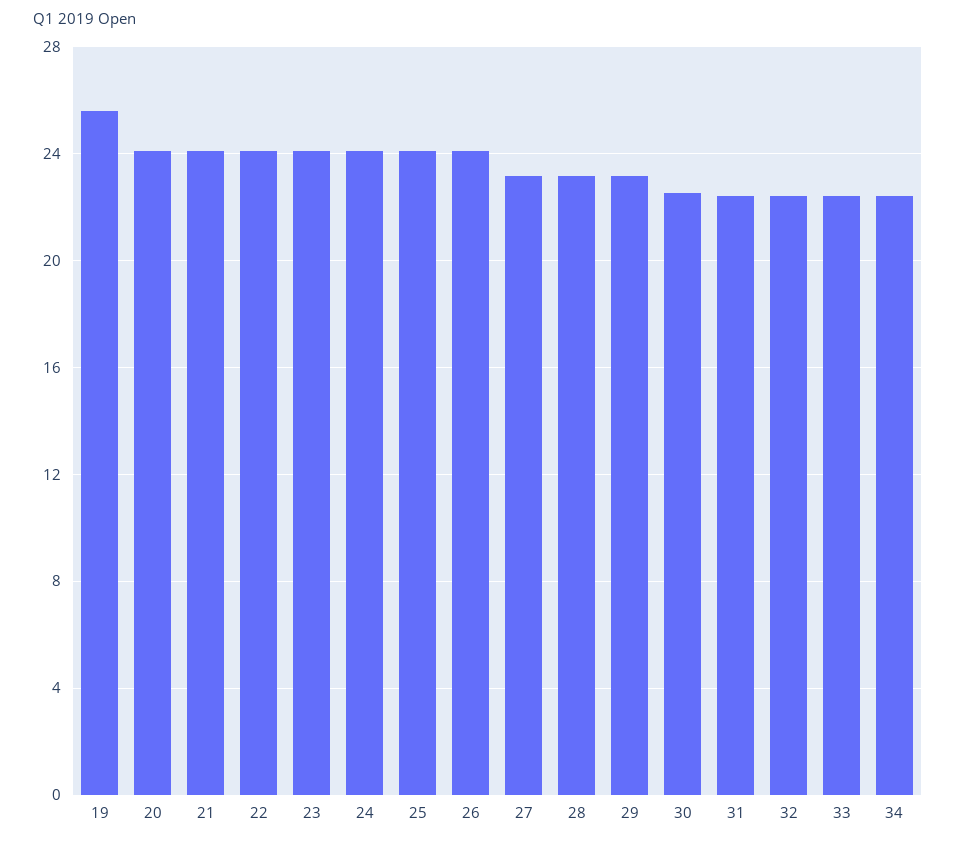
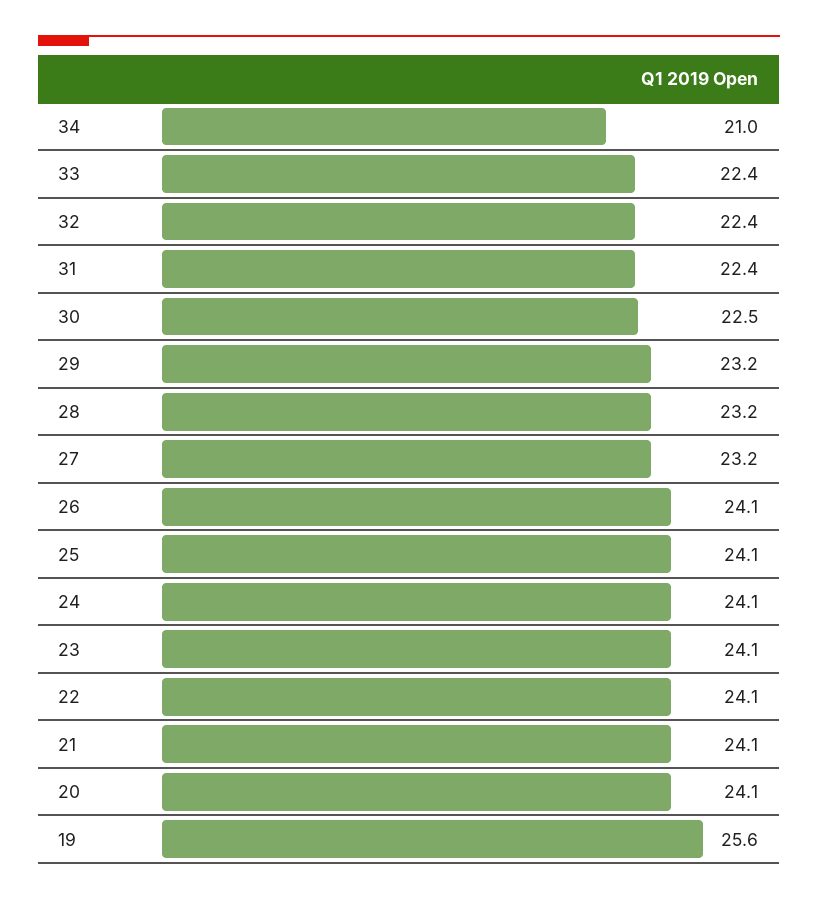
  {
    "19": 25.6,
    "20": 24.1,
    "21": 24.1,
    "22": 24.1,
    "23": 24.1,
    "24": 24.1,
    "25": 24.1,
    "26": 24.1,
    "27": 23.2,
    "28": 23.2,
    "29": 23.2,
    "30": 22.5,
    "31": 22.4,
    "32": 22.4,
    "33": 22.4,
-   "34": 22.5
+   "34": 21
  }

